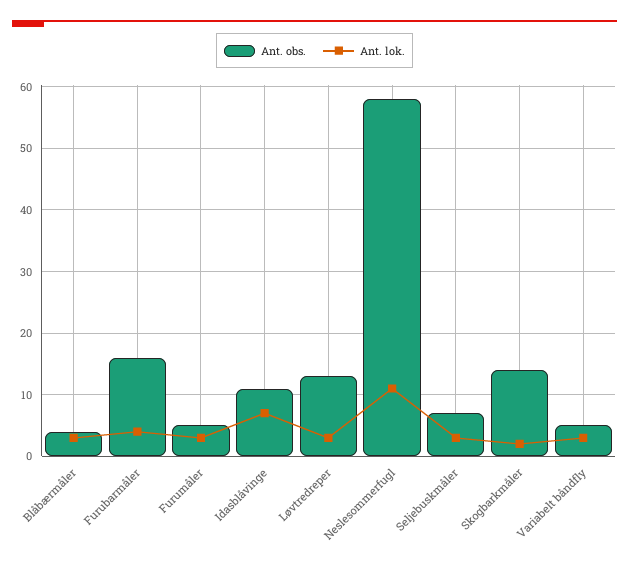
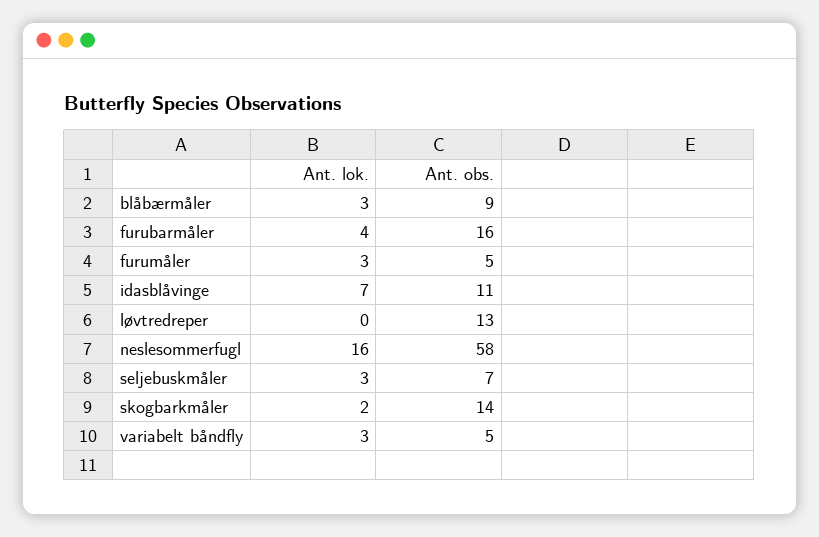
  {
    "Ant. obs.": {
-     "Blåbærmåler": 4,
+     "Blåbærmåler": 9,
      "Furubarmåler": 16,
      "Furumåler": 5,
      "Idasblåvinge": 11,
      "Løvtredreper": 13,
      "Neslesommerfugl": 58,
      "Seljebuskmåler": 7,
      "Skogbarkmåler": 14,
      "Variabelt båndfly": 5
    },
    "Ant. lok.": {
      "Blåbærmåler": 3,
      "Furubarmåler": 4,
      "Furumåler": 3,
      "Idasblåvinge": 7,
-     "Løvtredreper": 3,
+     "Løvtredreper": 0,
-     "Neslesommerfugl": 11,
+     "Neslesommerfugl": 16,
      "Seljebuskmåler": 3,
      "Skogbarkmåler": 2,
      "Variabelt båndfly": 3
    }
  }

